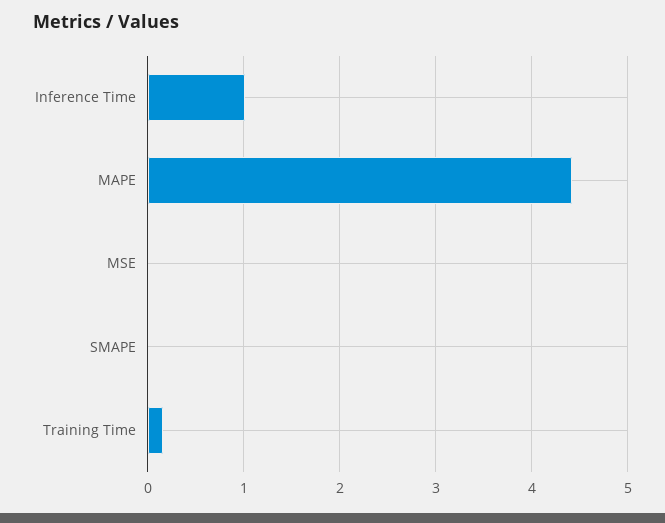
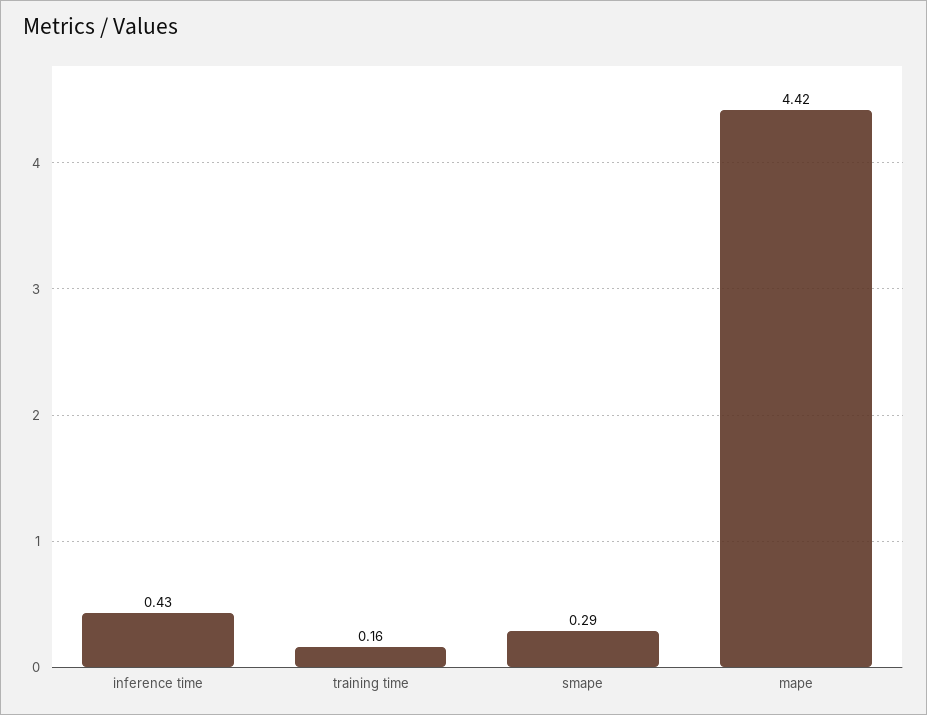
  {
-   "Inference Time": 1,
+   "Inference Time": 0.43,
    "MAPE": 4.42,
-   "MSE": 0,
-   "SMAPE": 0,
+   "SMAPE": 0.29,
    "Training Time": 0.16
  }

